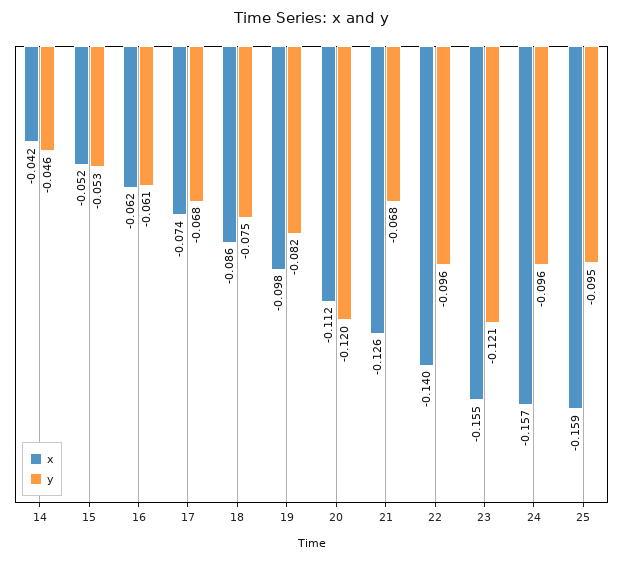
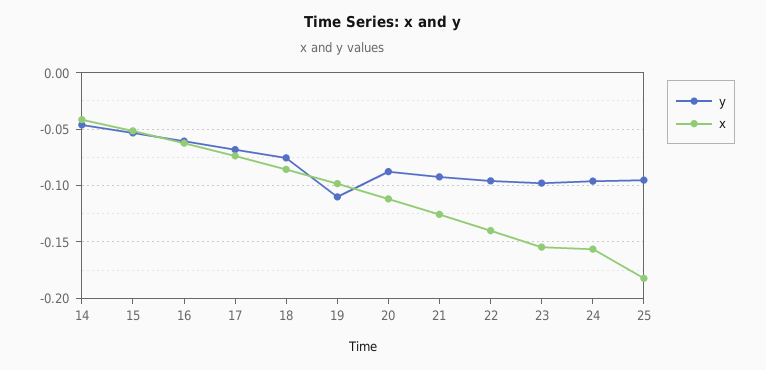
  {
    "x": {
      "14": -0.042,
      "15": -0.052,
      "16": -0.062,
      "17": -0.074,
      "18": -0.086,
      "19": -0.098,
      "20": -0.112,
      "21": -0.126,
      "22": -0.14,
      "23": -0.155,
      "24": -0.157,
-     "25": -0.159
+     "25": -0.18
    },
    "y": {
      "14": -0.046,
      "15": -0.053,
      "16": -0.061,
      "17": -0.068,
      "18": -0.075,
-     "19": -0.082,
+     "19": -0.11,
-     "20": -0.12,
+     "20": -0.09,
-     "21": -0.068,
+     "21": -0.09,
      "22": -0.096,
-     "23": -0.121,
+     "23": -0.1,
      "24": -0.096,
      "25": -0.095
    }
  }

